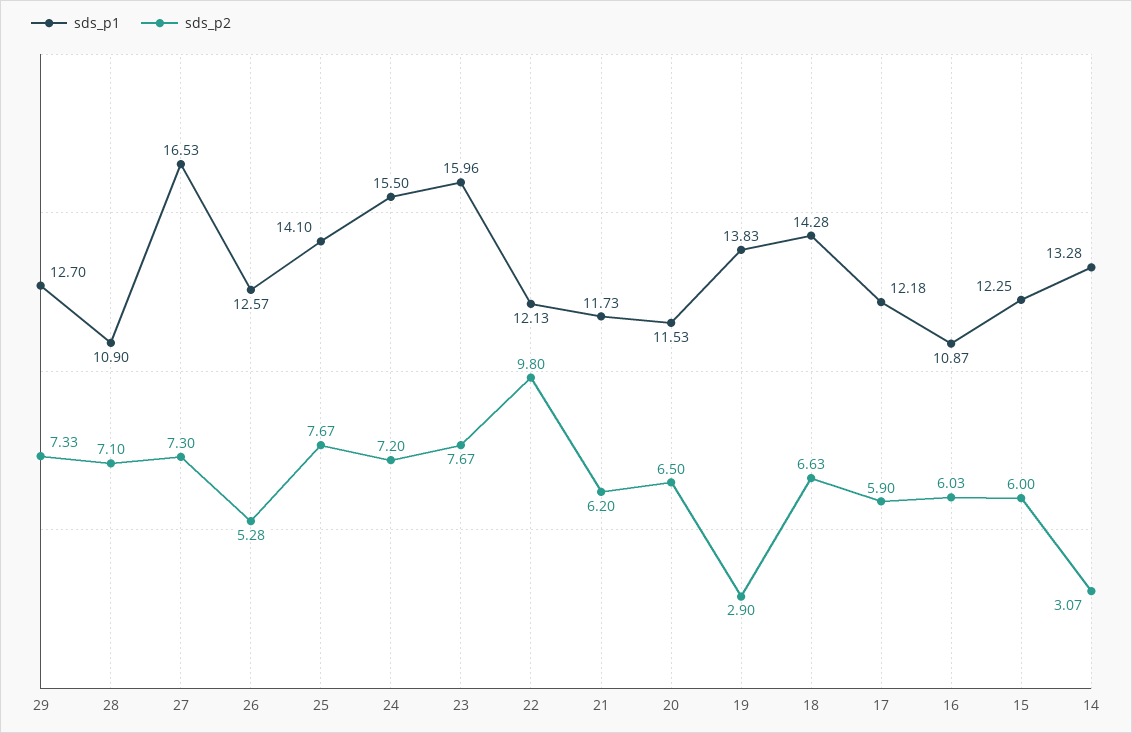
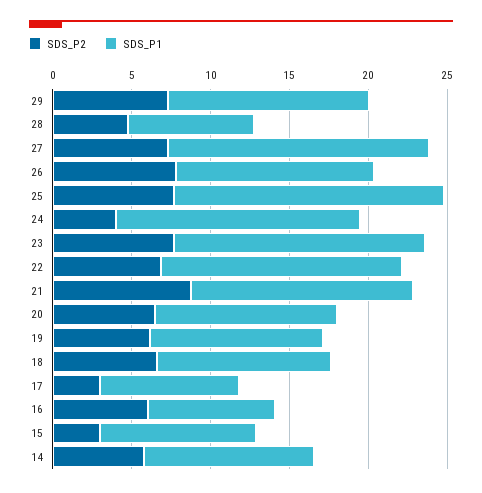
  {
    "sds_p1": {
      "29": 12.7,
-     "28": 10.9,
+     "28": 8,
      "27": 16.53,
      "26": 12.57,
-     "25": 14.1,
+     "25": 17,
      "24": 15.5,
      "23": 15.96,
-     "22": 12.13,
+     "22": 15,
-     "21": 11.73,
+     "21": 14,
      "20": 11.53,
-     "19": 13.83,
+     "19": 11,
-     "18": 14.28,
+     "18": 11,
-     "17": 12.18,
+     "17": 9,
-     "16": 10.87,
+     "16": 8,
-     "15": 12.25,
+     "15": 10,
-     "14": 13.28
+     "14": 11
    },
    "sds_p2": {
      "29": 7.33,
-     "28": 7.1,
+     "28": 5,
      "27": 7.3,
-     "26": 5.28,
+     "26": 8,
      "25": 7.67,
-     "24": 7.2,
+     "24": 4,
      "23": 7.67,
-     "22": 9.8,
+     "22": 7,
-     "21": 6.2,
+     "21": 9,
      "20": 6.5,
-     "19": 2.9,
+     "19": 6,
      "18": 6.63,
-     "17": 5.9,
+     "17": 3,
      "16": 6.03,
-     "15": 6,
+     "15": 3,
-     "14": 3.07
+     "14": 6
    }
  }

